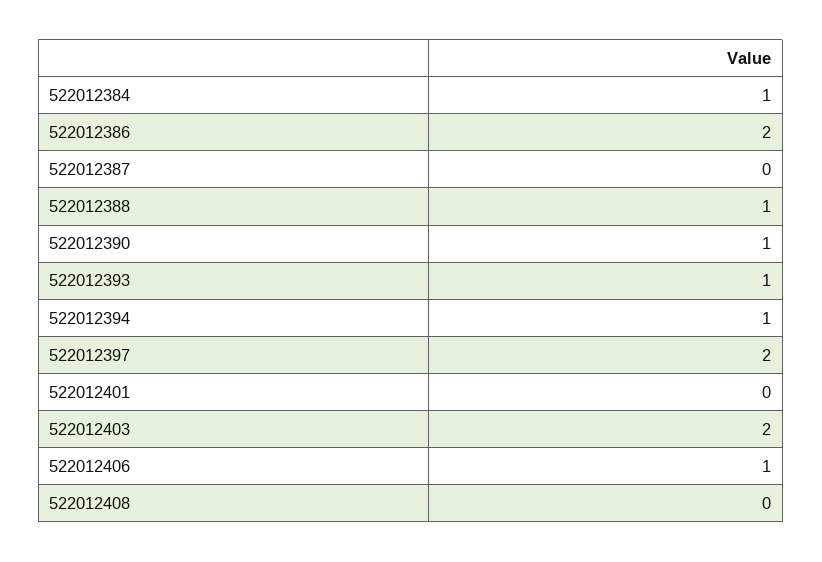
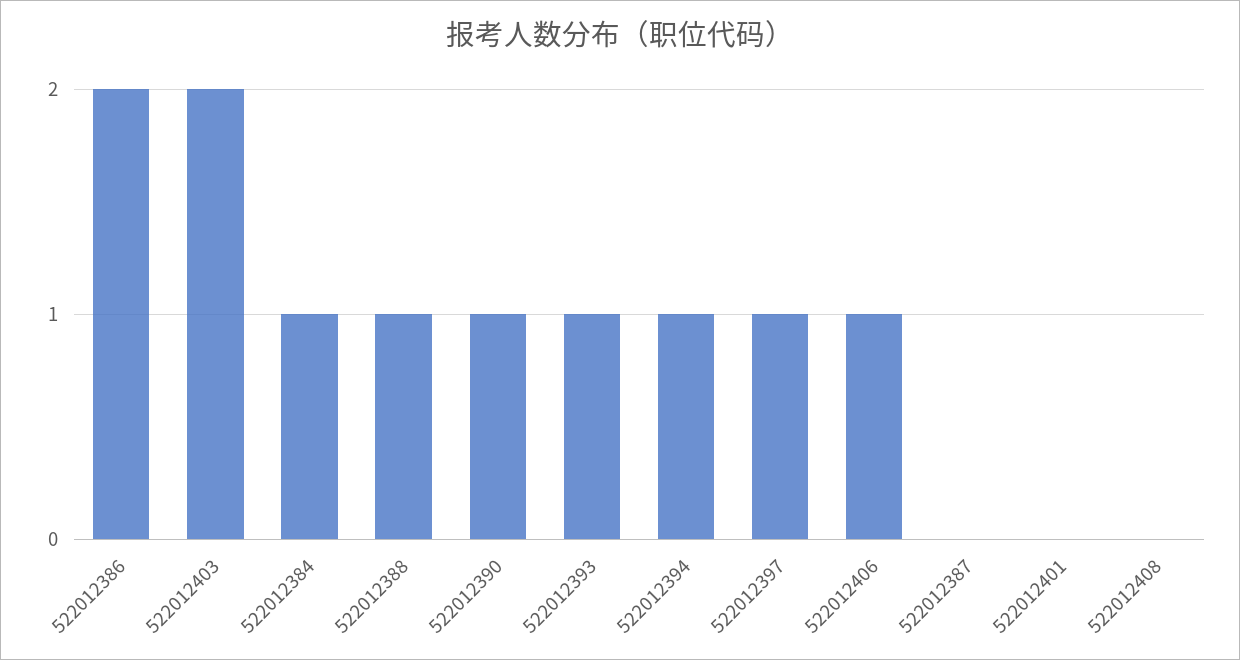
  {
    "522012384": 1,
    "522012386": 2,
    "522012387": 0,
    "522012388": 1,
    "522012390": 1,
    "522012393": 1,
    "522012394": 1,
-   "522012397": 2,
+   "522012397": 1,
    "522012401": 0,
    "522012403": 2,
    "522012406": 1,
    "522012408": 0
  }

